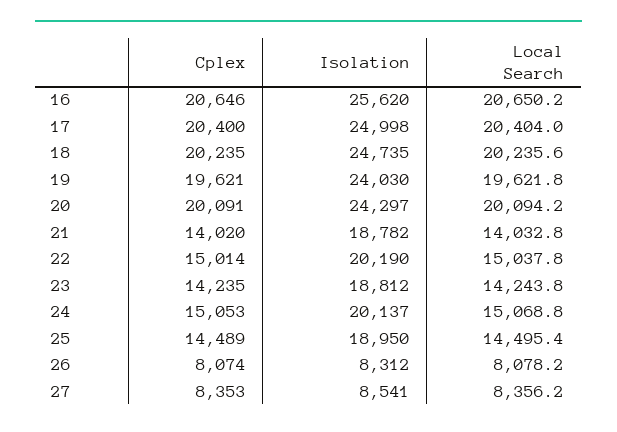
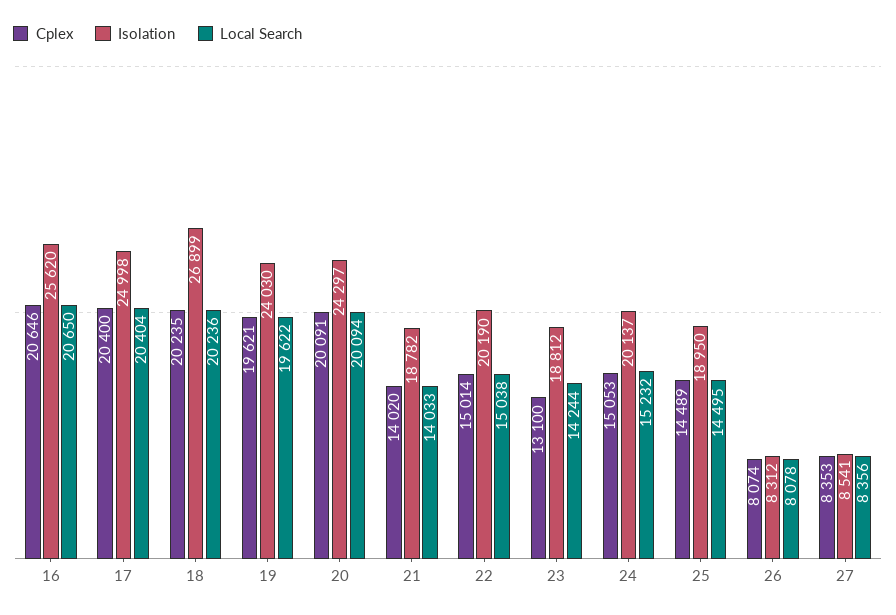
  {
    "Cplex": {
      "16": 20646,
      "17": 20400,
      "18": 20235,
      "19": 19621,
      "20": 20091,
      "21": 14020,
      "22": 15014,
-     "23": 14235,
+     "23": 13100,
      "24": 15053,
      "25": 14489,
      "26": 8074,
      "27": 8353
    },
    "Isolation": {
      "16": 25620,
      "17": 24998,
-     "18": 24735,
+     "18": 26899,
      "19": 24030,
      "20": 24297,
      "21": 18782,
      "22": 20190,
      "23": 18812,
      "24": 20137,
      "25": 18950,
      "26": 8312,
      "27": 8541
    },
    "Local Search": {
      "16": 20650.2,
      "17": 20404,
      "18": 20235.6,
      "19": 19621.8,
      "20": 20094.2,
      "21": 14032.8,
      "22": 15037.8,
      "23": 14243.8,
-     "24": 15068.8,
+     "24": 15232,
      "25": 14495.4,
      "26": 8078.2,
      "27": 8356.2
    }
  }

